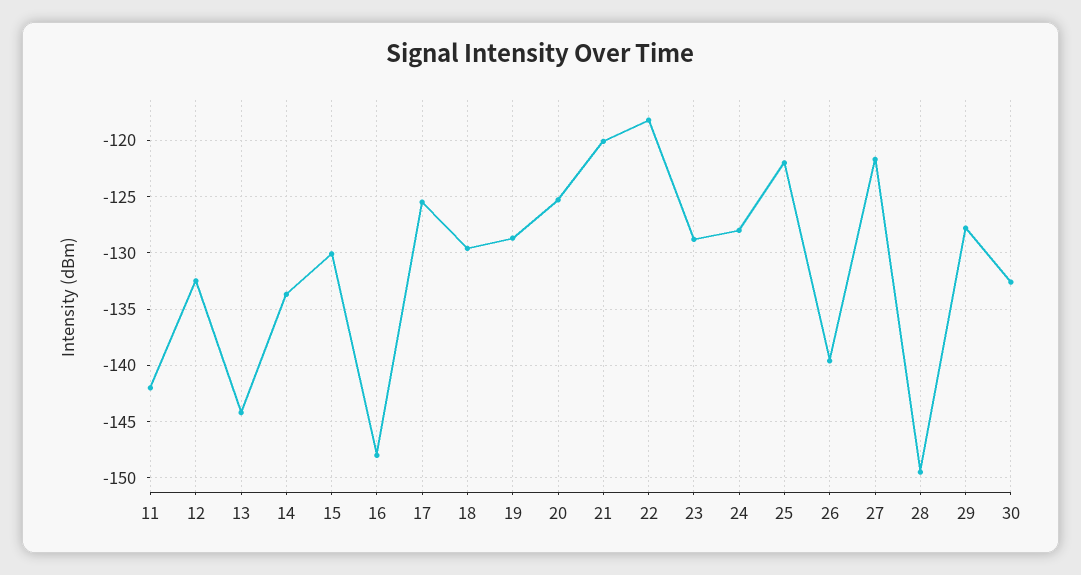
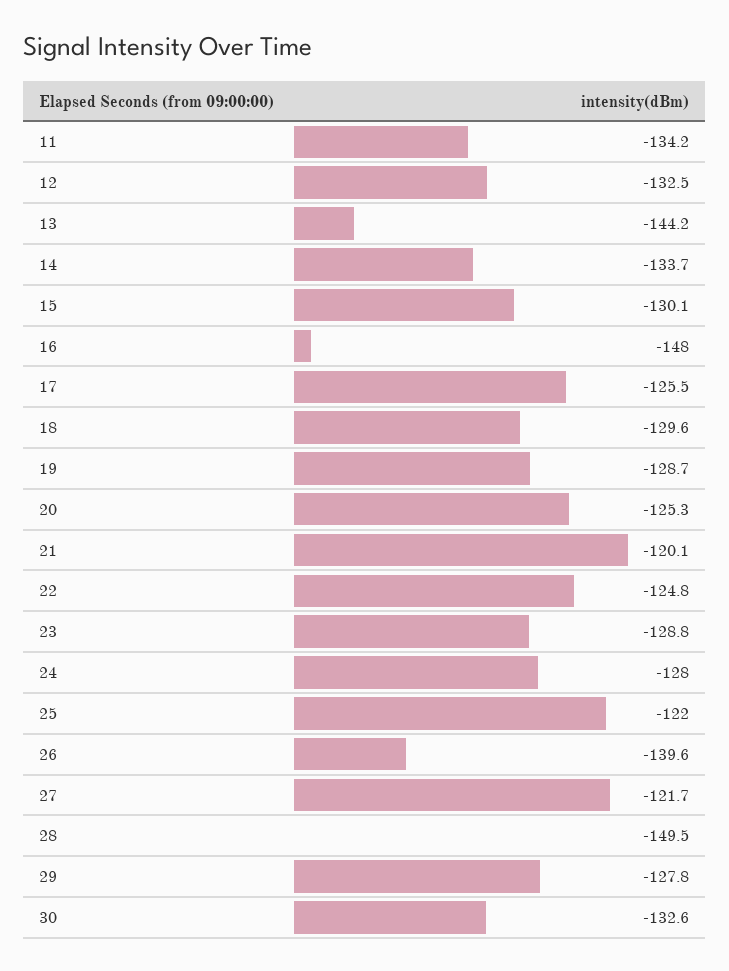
  {
-   "11": -142,
+   "11": -134.2,
    "12": -132.5,
    "13": -144.2,
    "14": -133.7,
    "15": -130.1,
    "16": -148,
    "17": -125.5,
    "18": -129.6,
    "19": -128.7,
    "20": -125.3,
    "21": -120.1,
-   "22": -118,
+   "22": -124.8,
    "23": -128.8,
    "24": -128,
    "25": -122,
    "26": -139.6,
    "27": -121.7,
    "28": -149.5,
    "29": -127.8,
    "30": -132.6
  }

